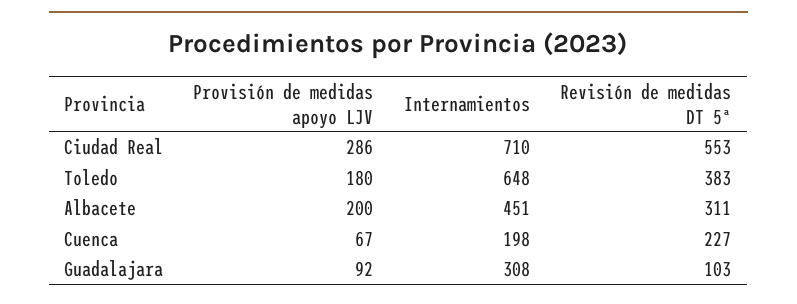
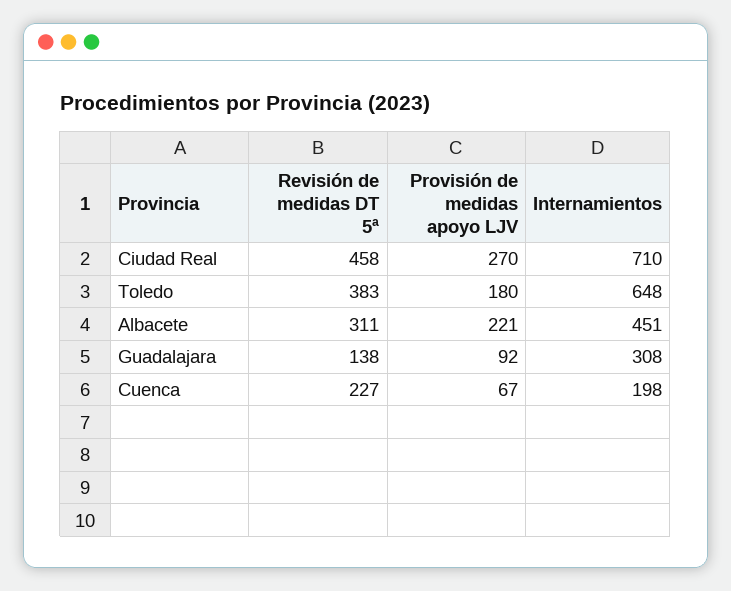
  {
    "Provisión de medidas apoyo LJV": {
-     "Ciudad Real": 286,
+     "Ciudad Real": 270,
      "Toledo": 180,
-     "Albacete": 200,
+     "Albacete": 221,
      "Cuenca": 67,
      "Guadalajara": 92
    },
    "Internamientos": {
      "Ciudad Real": 710,
      "Toledo": 648,
      "Albacete": 451,
      "Cuenca": 198,
      "Guadalajara": 308
    },
    "Revisión de medidas DT 5ª": {
-     "Ciudad Real": 553,
+     "Ciudad Real": 458,
      "Toledo": 383,
      "Albacete": 311,
      "Cuenca": 227,
-     "Guadalajara": 103
+     "Guadalajara": 138
    }
  }

